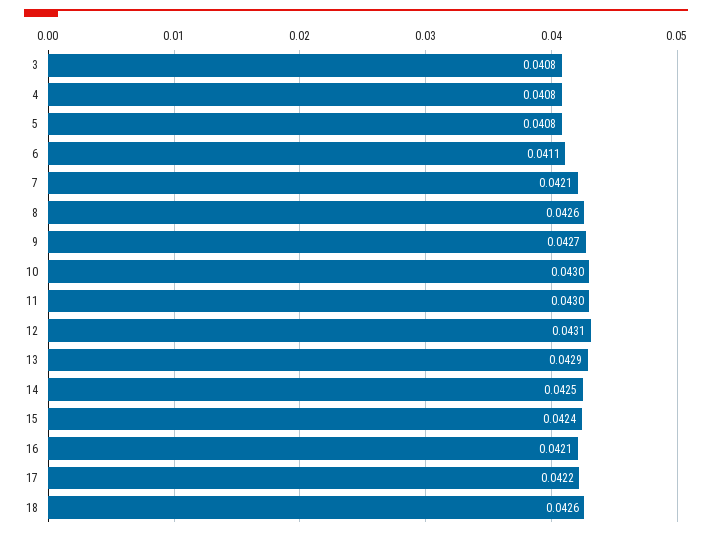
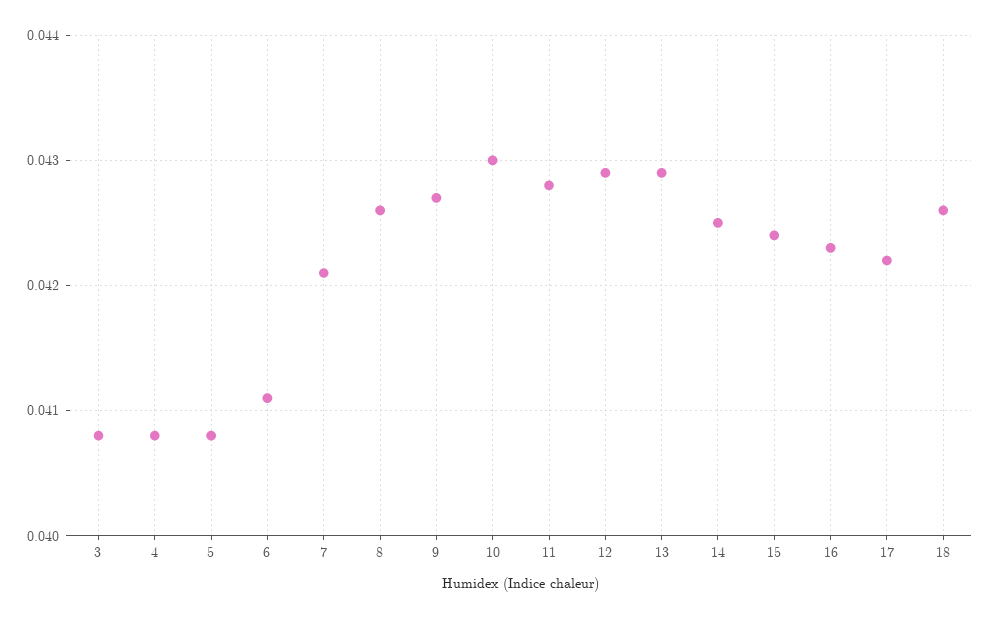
  {
    "3": 0.0408,
    "4": 0.0408,
    "5": 0.0408,
    "6": 0.0411,
    "7": 0.0421,
    "8": 0.0426,
    "9": 0.0427,
    "10": 0.043,
-   "11": 0.043,
+   "11": 0.0428,
-   "12": 0.0431,
+   "12": 0.0429,
    "13": 0.0429,
    "14": 0.0425,
    "15": 0.0424,
-   "16": 0.0421,
+   "16": 0.0423,
    "17": 0.0422,
    "18": 0.0426
  }

